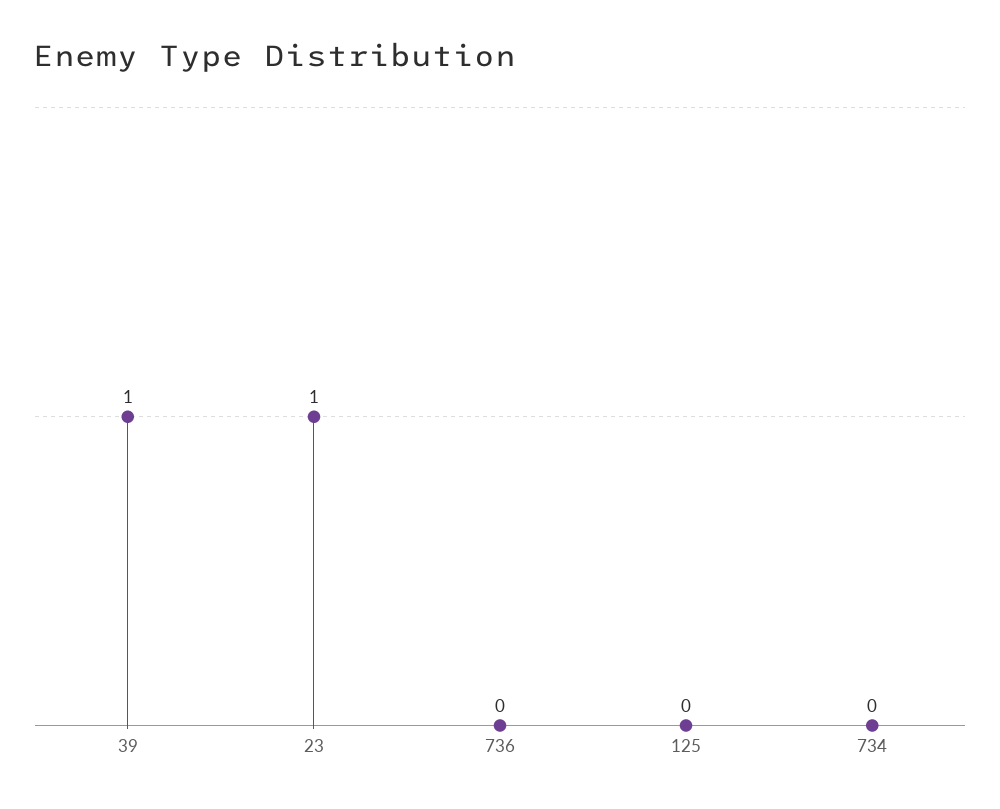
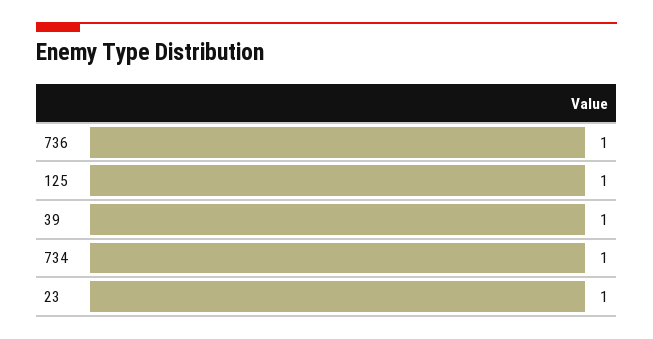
  {
    "39": 1,
    "23": 1,
-   "736": 0,
+   "736": 1,
-   "125": 0,
+   "125": 1,
-   "734": 0
+   "734": 1
  }

